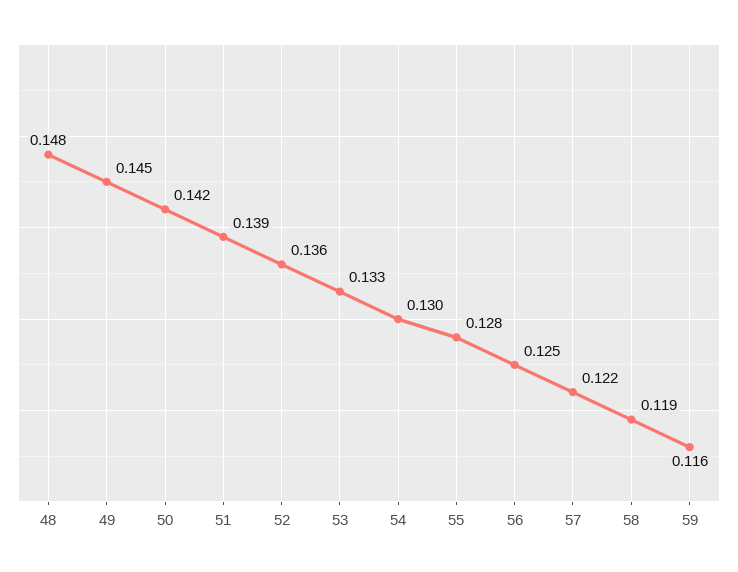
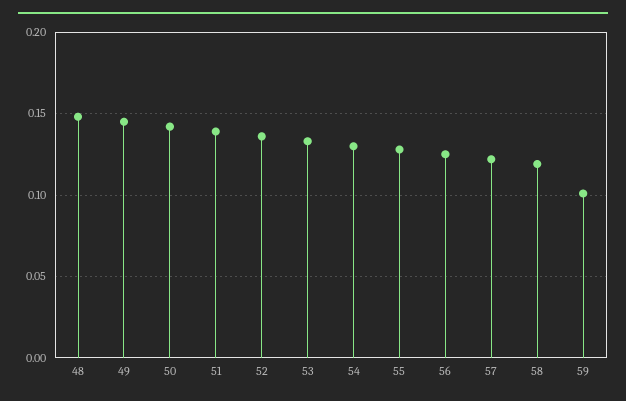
  {
    "48": 0.148,
    "49": 0.145,
    "50": 0.142,
    "51": 0.139,
    "52": 0.136,
    "53": 0.133,
    "54": 0.13,
    "55": 0.128,
    "56": 0.125,
    "57": 0.122,
    "58": 0.119,
-   "59": 0.116
+   "59": 0.1
  }

